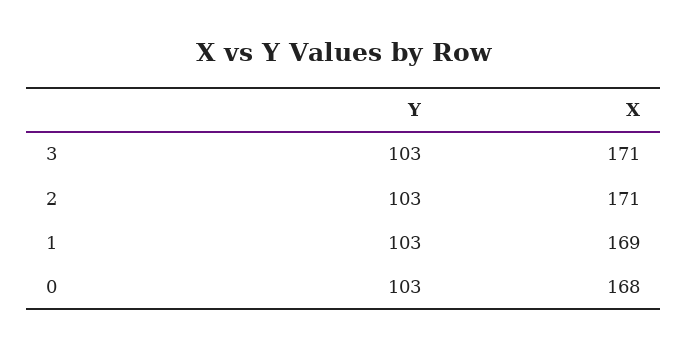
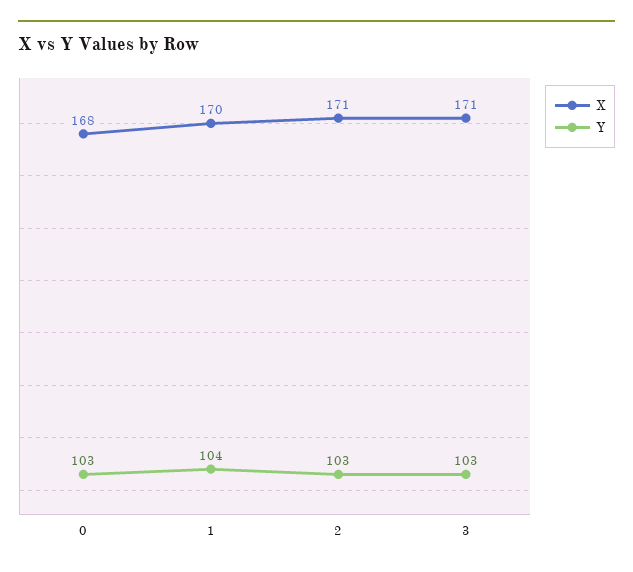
  {
    "Y": {
      "3": 103,
      "2": 103,
-     "1": 103,
+     "1": 104,
      "0": 103
    },
    "X": {
      "3": 171,
      "2": 171,
-     "1": 169,
+     "1": 170,
      "0": 168
    }
  }

